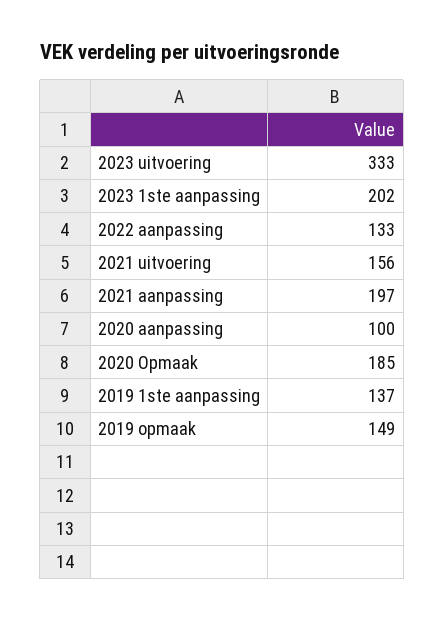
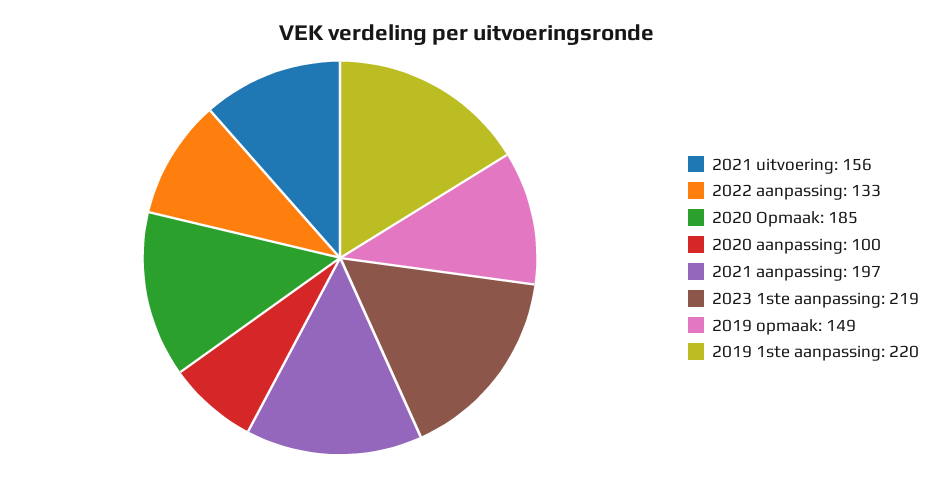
  {
-   "2023 uitvoering": 333,
-   "2023 1ste aanpassing": 202,
+   "2023 1ste aanpassing": 219,
    "2022 aanpassing": 133,
    "2021 uitvoering": 156,
    "2021 aanpassing": 197,
    "2020 aanpassing": 100,
    "2020 Opmaak": 185,
-   "2019 1ste aanpassing": 137,
+   "2019 1ste aanpassing": 220,
    "2019 opmaak": 149
  }

